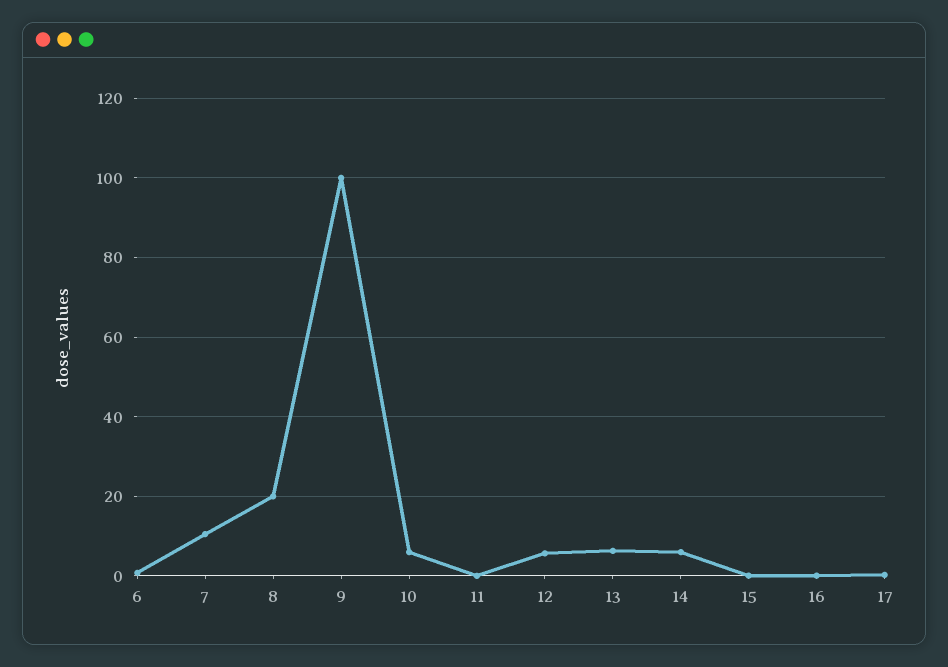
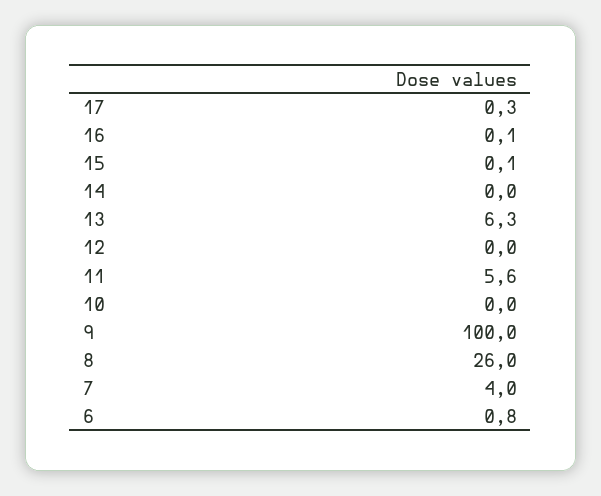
  {
    "6": 0.8,
-   "7": 10,
+   "7": 4,
-   "8": 20,
+   "8": 26,
    "9": 100,
-   "10": 6,
+   "10": 0,
-   "11": 0,
+   "11": 5.6,
-   "12": 6,
+   "12": 0,
    "13": 6.3,
-   "14": 6,
+   "14": 0,
    "15": 0.1,
    "16": 0.1,
    "17": 0.3
  }

